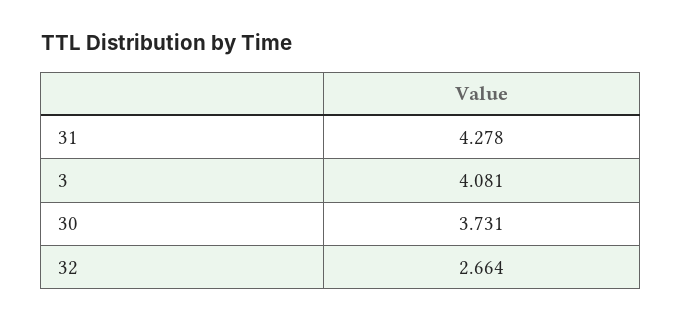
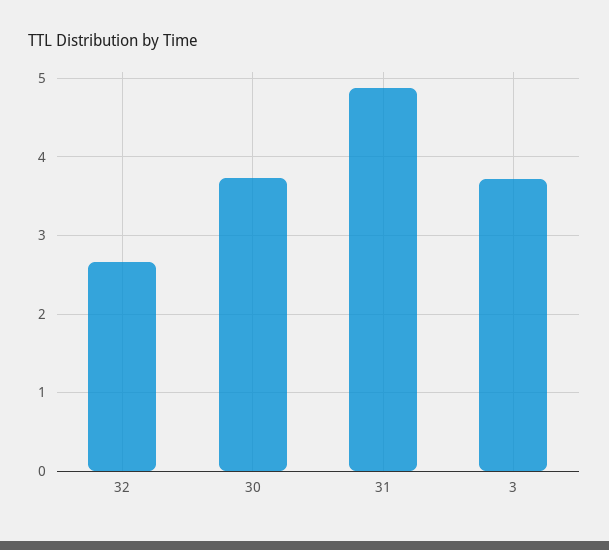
  {
-   "31": 4.278,
+   "31": 4.9,
-   "3": 4.081,
+   "3": 3.7,
    "30": 3.731,
    "32": 2.664
  }

